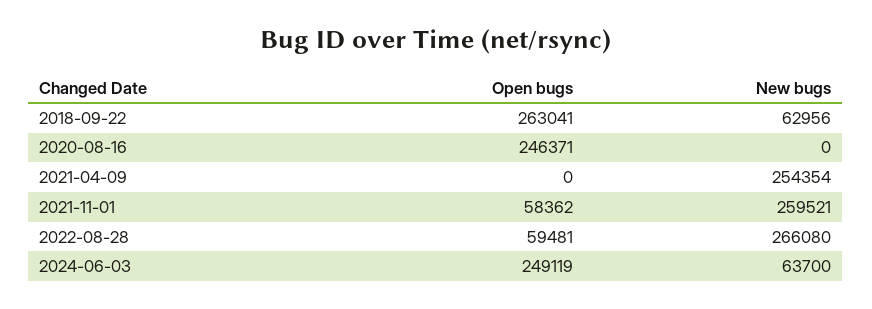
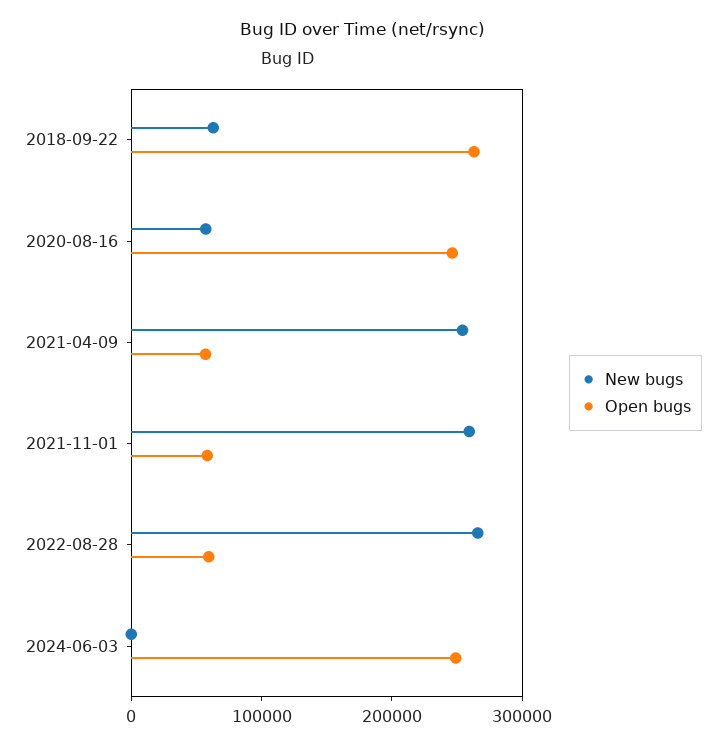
  {
    "Open bugs": {
      "2018-09-22": 263041,
      "2020-08-16": 246371,
-     "2021-04-09": 0,
+     "2021-04-09": 60000,
      "2021-11-01": 58362,
      "2022-08-28": 59481,
      "2024-06-03": 249119
    },
    "New bugs": {
      "2018-09-22": 62956,
-     "2020-08-16": 0,
+     "2020-08-16": 60000,
      "2021-04-09": 254354,
      "2021-11-01": 259521,
      "2022-08-28": 266080,
-     "2024-06-03": 63700
+     "2024-06-03": 0
    }
  }

